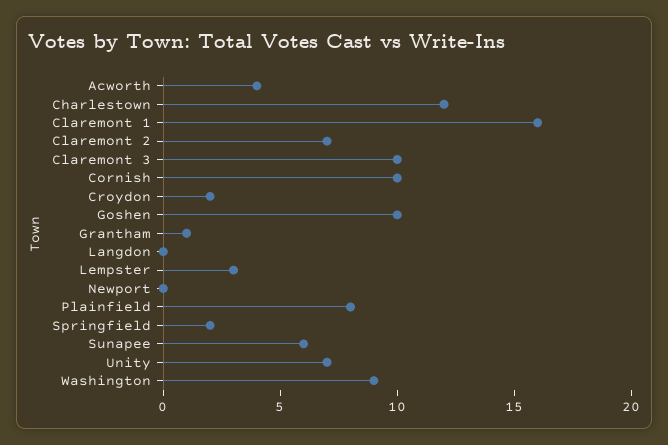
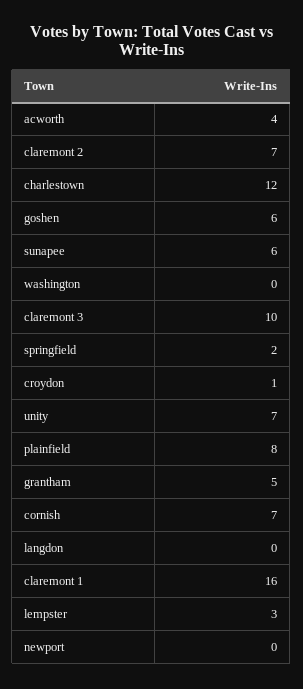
  {
    "Acworth": 4,
    "Charlestown": 12,
    "Claremont 1": 16,
    "Claremont 2": 7,
    "Claremont 3": 10,
-   "Cornish": 10,
+   "Cornish": 7,
-   "Croydon": 2,
+   "Croydon": 1,
-   "Goshen": 10,
+   "Goshen": 6,
-   "Grantham": 1,
+   "Grantham": 5,
    "Langdon": 0,
    "Lempster": 3,
    "Newport": 0,
    "Plainfield": 8,
    "Springfield": 2,
    "Sunapee": 6,
    "Unity": 7,
-   "Washington": 9
+   "Washington": 0
  }

